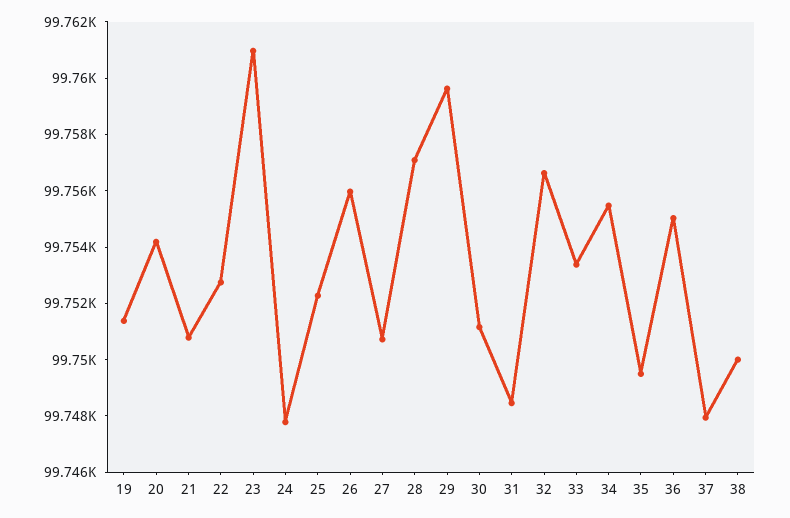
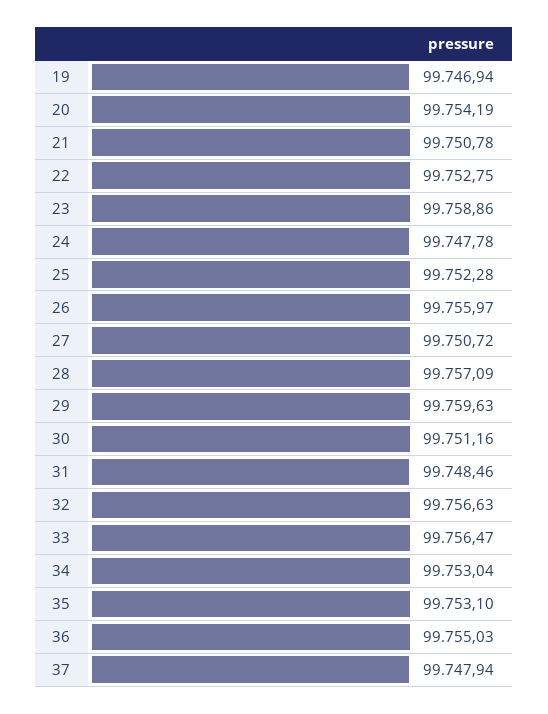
  {
-   "19": 99751.5,
+   "19": 99746.94,
    "20": 99754.19,
    "21": 99750.78,
    "22": 99752.75,
-   "23": 99761,
+   "23": 99758.86,
    "24": 99747.78,
    "25": 99752.28,
    "26": 99755.97,
    "27": 99750.72,
    "28": 99757.09,
    "29": 99759.63,
    "30": 99751.16,
    "31": 99748.46,
    "32": 99756.63,
-   "33": 99753.5,
+   "33": 99756.47,
-   "34": 99755.5,
+   "34": 99753.04,
-   "35": 99749.5,
+   "35": 99753.1,
    "36": 99755.03,
-   "37": 99747.94,
+   "37": 99747.94
-   "38": 99750
  }

